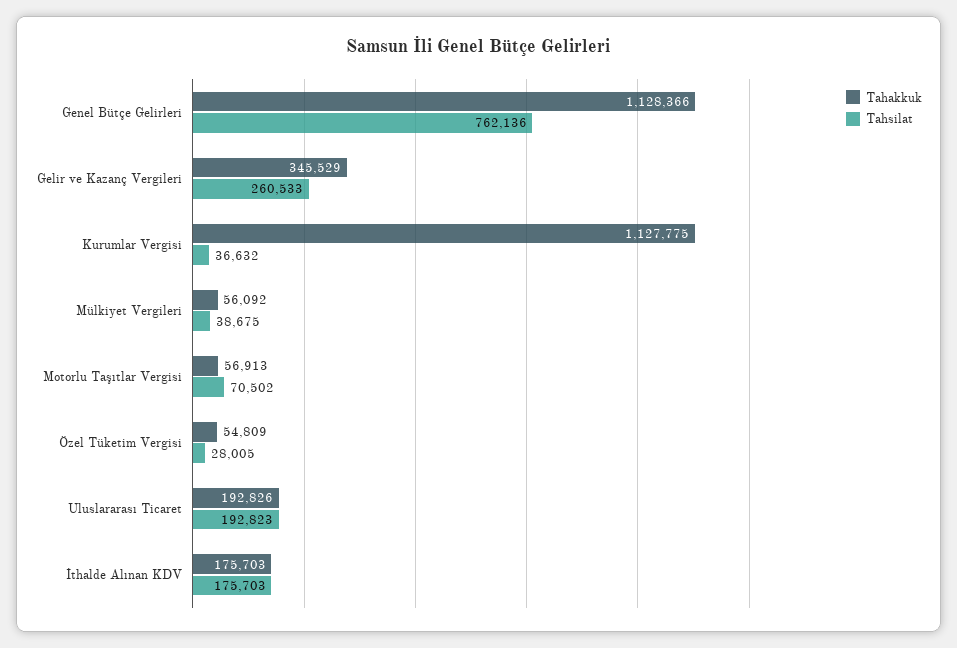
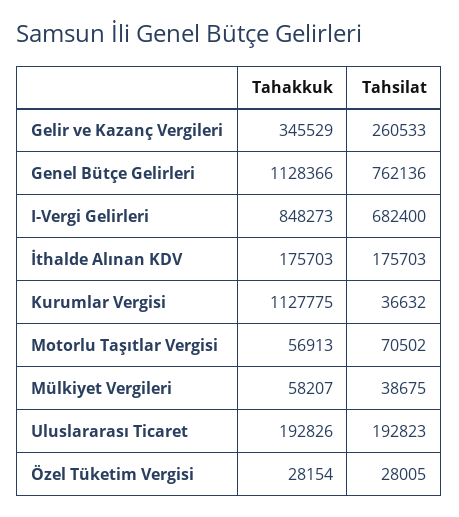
  {
    "Tahakkuk": {
      "Genel Bütçe Gelirleri": 1128366,
      "Gelir ve Kazanç Vergileri": 345529,
      "Kurumlar Vergisi": 1127775,
-     "Mülkiyet Vergileri": 56092,
+     "Mülkiyet Vergileri": 58207,
      "Motorlu Taşıtlar Vergisi": 56913,
-     "Özel Tüketim Vergisi": 54809,
+     "Özel Tüketim Vergisi": 28154,
      "Uluslararası Ticaret": 192826,
-     "İthalde Alınan KDV": 175703
+     "İthalde Alınan KDV": 175703,
+     "I-Vergi Gelirleri": 848273
    },
    "Tahsilat": {
      "Genel Bütçe Gelirleri": 762136,
      "Gelir ve Kazanç Vergileri": 260533,
      "Kurumlar Vergisi": 36632,
      "Mülkiyet Vergileri": 38675,
      "Motorlu Taşıtlar Vergisi": 70502,
      "Özel Tüketim Vergisi": 28005,
      "Uluslararası Ticaret": 192823,
-     "İthalde Alınan KDV": 175703
+     "İthalde Alınan KDV": 175703,
+     "I-Vergi Gelirleri": 682400
    }
  }

